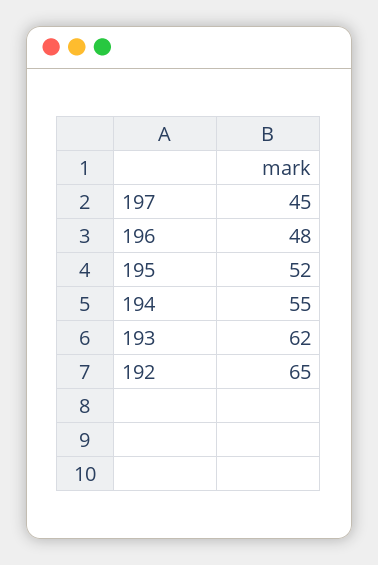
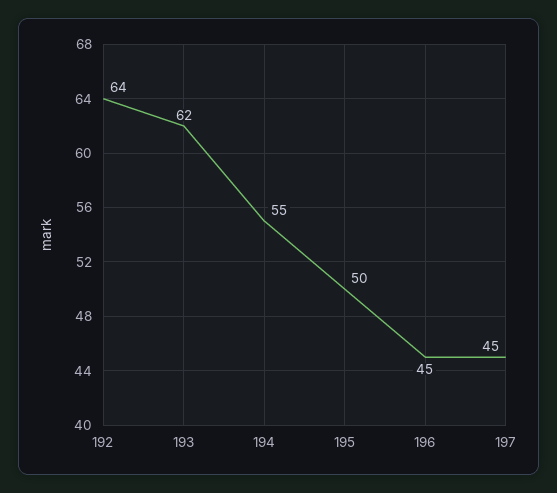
  {
    "197": 45,
-   "196": 48,
+   "196": 45,
-   "195": 52,
+   "195": 50,
    "194": 55,
    "193": 62,
-   "192": 65
+   "192": 64
  }

